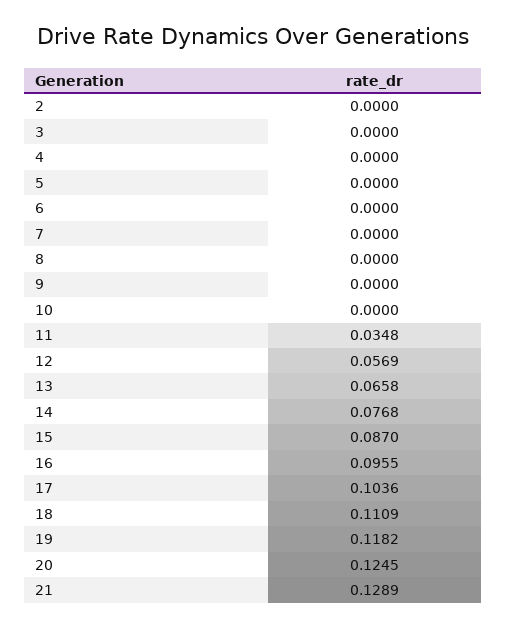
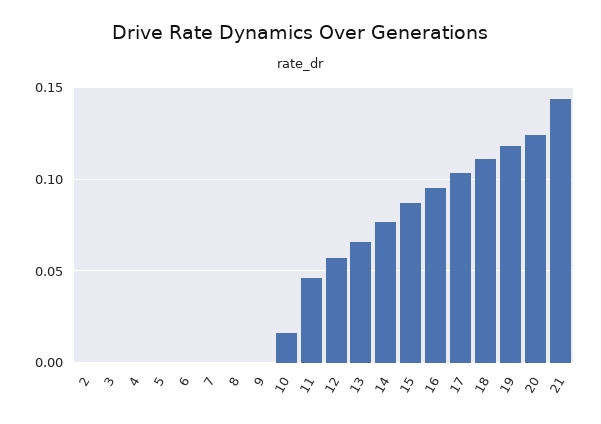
  {
    "2": 0,
    "3": 0,
    "4": 0,
    "5": 0,
    "6": 0,
    "7": 0,
    "8": 0,
    "9": 0,
-   "10": 0,
+   "10": 0.015,
-   "11": 0.0348,
+   "11": 0.045,
    "12": 0.0569,
    "13": 0.0658,
    "14": 0.0768,
    "15": 0.087,
    "16": 0.0955,
    "17": 0.1036,
    "18": 0.1109,
    "19": 0.1182,
    "20": 0.1245,
-   "21": 0.1289
+   "21": 0.145
  }

